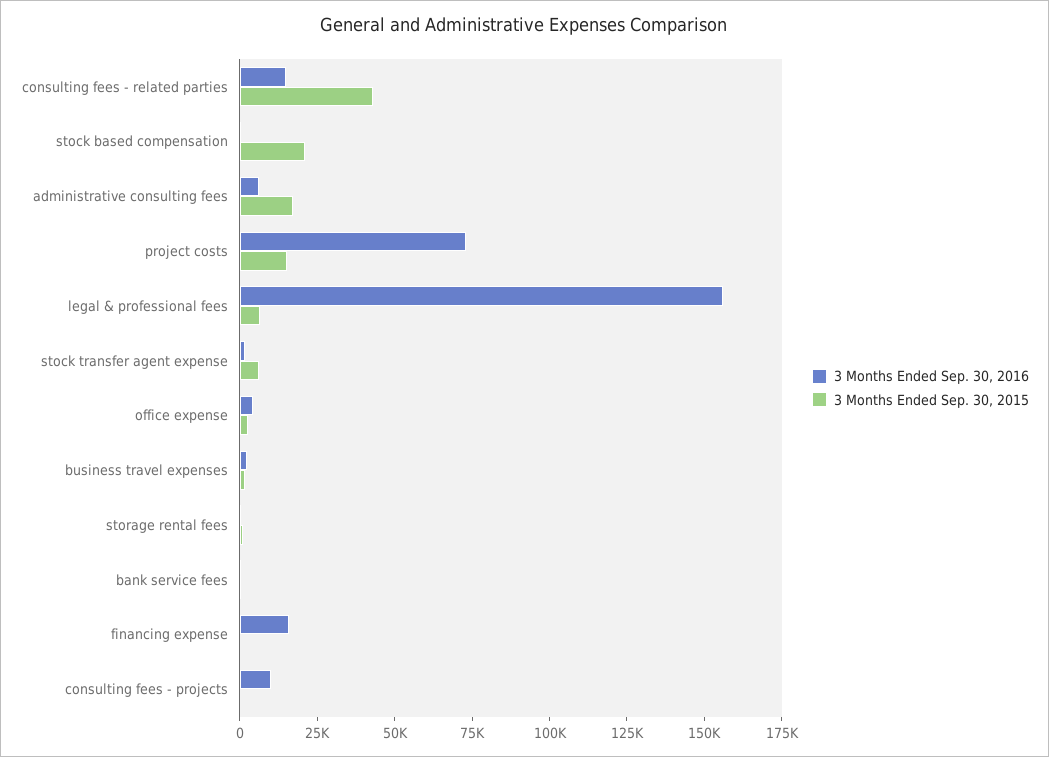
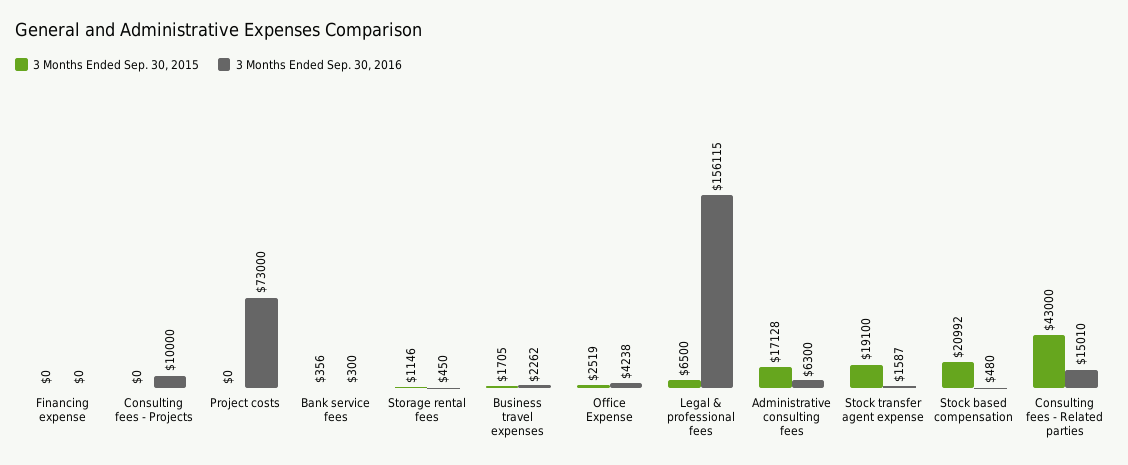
  {
    "3 Months Ended Sep. 30, 2016": {
      "consulting fees - related parties": 15010,
      "stock based compensation": 480,
      "administrative consulting fees": 6300,
      "project costs": 73000,
      "legal & professional fees": 156115,
      "stock transfer agent expense": 1587,
      "office expense": 4238,
      "business travel expenses": 2262,
      "storage rental fees": 450,
      "bank service fees": 300,
-     "financing expense": 15000,
+     "financing expense": 0,
      "consulting fees - projects": 10000
    },
    "3 Months Ended Sep. 30, 2015": {
      "consulting fees - related parties": 43000,
      "stock based compensation": 20992,
      "administrative consulting fees": 17128,
-     "project costs": 15000,
+     "project costs": 0,
      "legal & professional fees": 6500,
-     "stock transfer agent expense": 5000,
+     "stock transfer agent expense": 19100,
      "office expense": 2519,
      "business travel expenses": 1705,
      "storage rental fees": 1146,
      "bank service fees": 356,
      "financing expense": 0,
      "consulting fees - projects": 0
    }
  }

